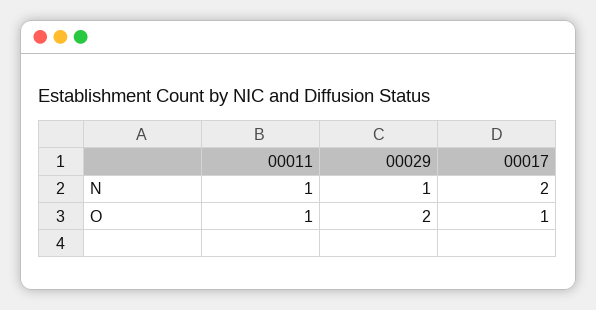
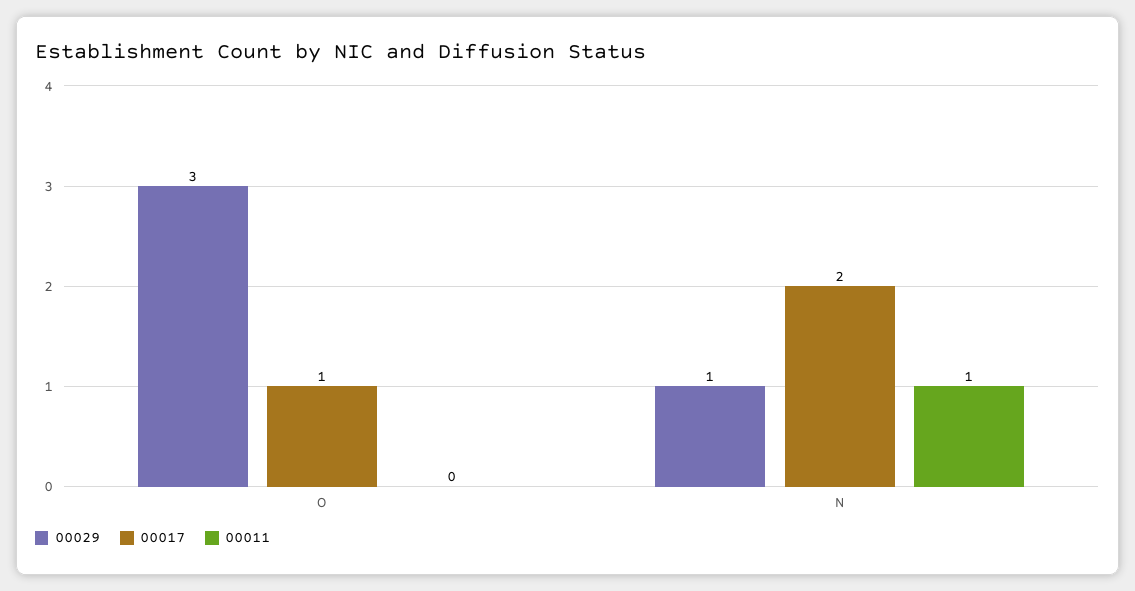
  {
    "00011": {
      "N": 1,
-     "O": 1
+     "O": 0
    },
    "00029": {
      "N": 1,
-     "O": 2
+     "O": 3
    },
    "00017": {
      "N": 2,
      "O": 1
    }
  }

